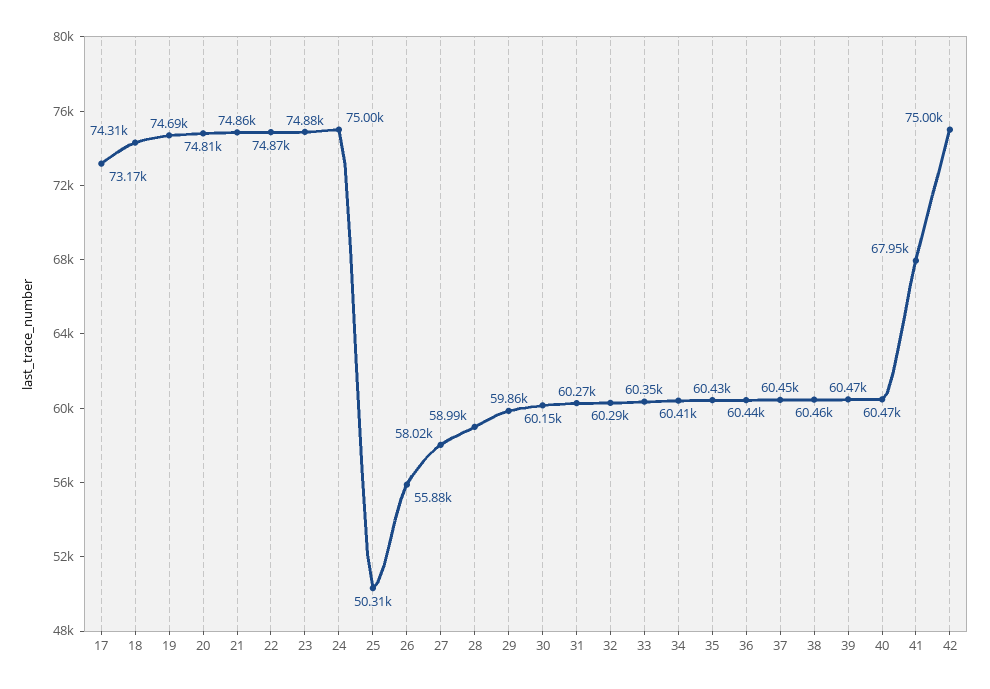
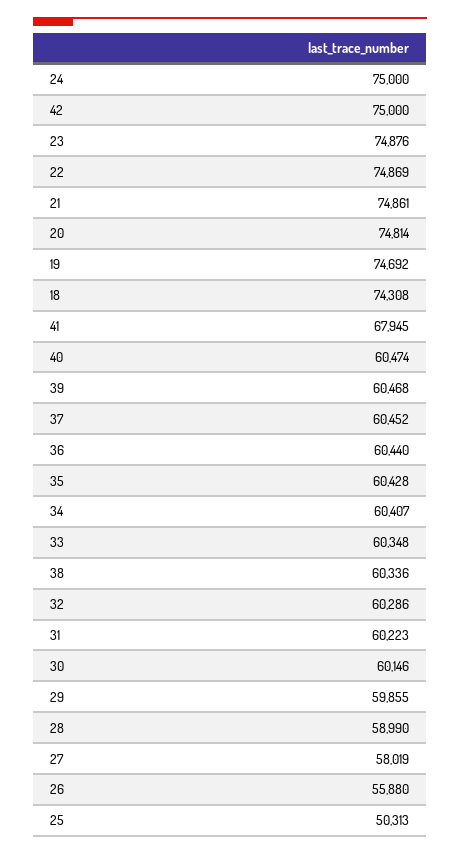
  {
-   "17": 73170,
    "18": 74308,
    "19": 74692,
    "20": 74814,
    "21": 74861,
    "22": 74869,
    "23": 74876,
    "24": 75000,
    "25": 50313,
    "26": 55880,
    "27": 58019,
    "28": 58990,
    "29": 59855,
    "30": 60146,
-   "31": 60270,
+   "31": 60223,
    "32": 60286,
    "33": 60348,
    "34": 60407,
    "35": 60428,
    "36": 60440,
    "37": 60452,
-   "38": 60460,
+   "38": 60336,
    "39": 60468,
    "40": 60474,
    "41": 67945,
    "42": 75000
  }

